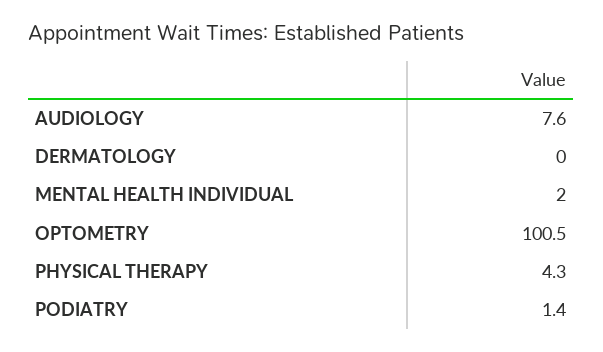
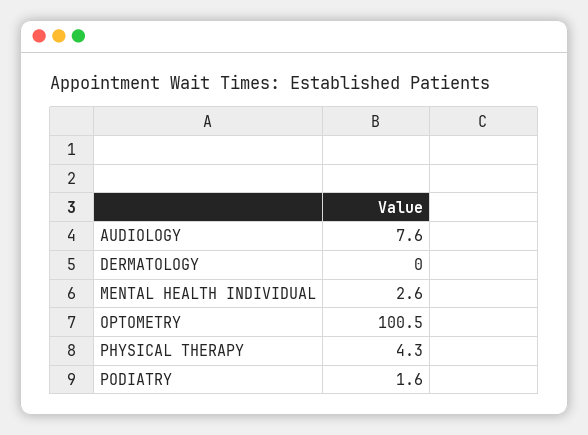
  {
    "AUDIOLOGY": 7.6,
    "DERMATOLOGY": 0,
-   "MENTAL HEALTH INDIVIDUAL": 2,
+   "MENTAL HEALTH INDIVIDUAL": 2.6,
    "OPTOMETRY": 100.5,
    "PHYSICAL THERAPY": 4.3,
-   "PODIATRY": 1.4
+   "PODIATRY": 1.6
  }

